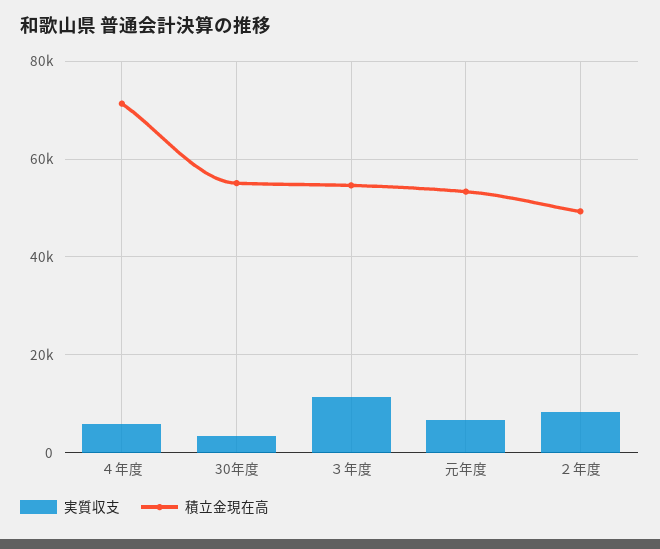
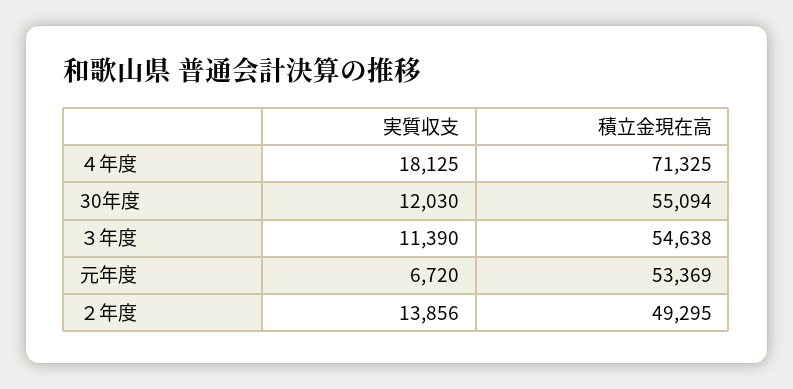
  {
    "実質収支": {
-     "４年度": 6000,
+     "４年度": 18125,
-     "30年度": 4000,
+     "30年度": 12030,
      "３年度": 11390,
      "元年度": 6720,
-     "２年度": 8000
+     "２年度": 13856
    },
    "積立金現在高": {
      "４年度": 71325,
      "30年度": 55094,
      "３年度": 54638,
      "元年度": 53369,
      "２年度": 49295
    }
  }

